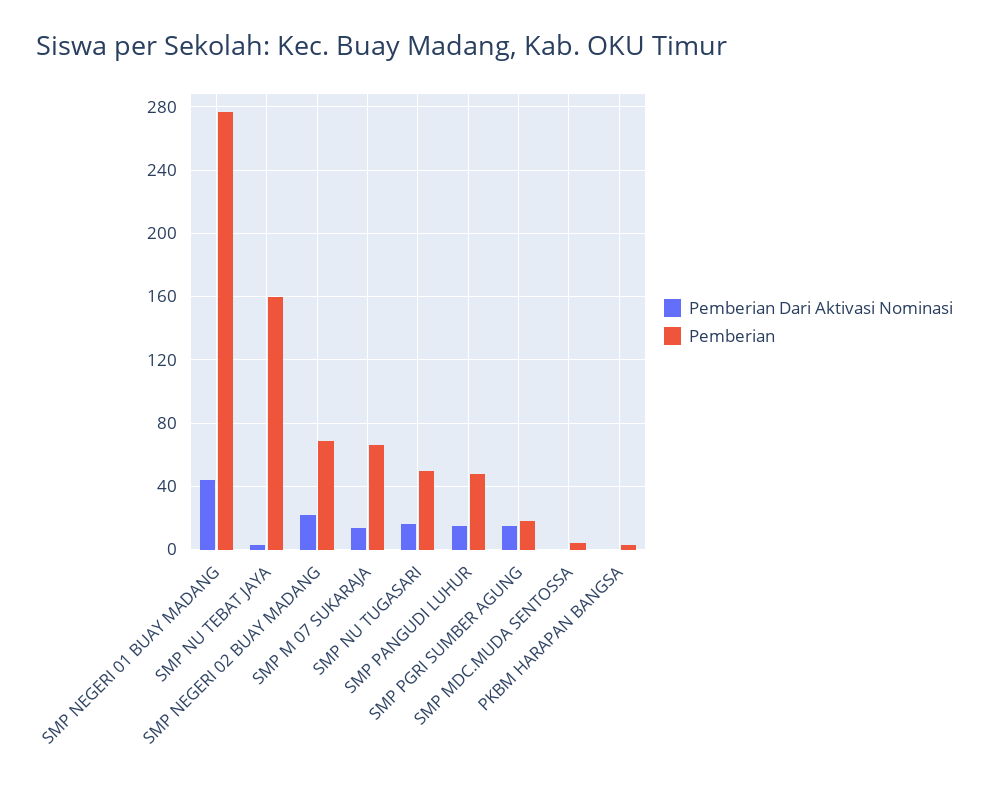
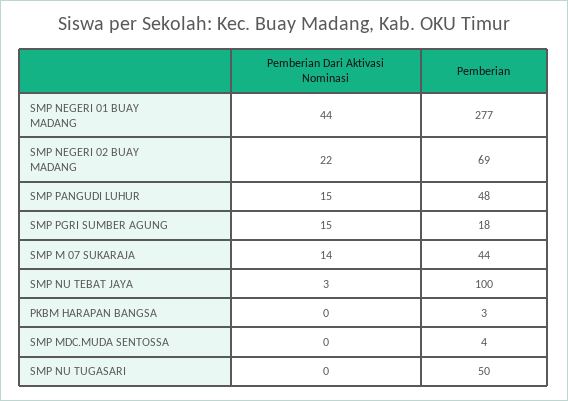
  {
    "Pemberian Dari Aktivasi Nominasi": {
      "SMP NEGERI 01 BUAY MADANG": 44,
      "SMP NU TEBAT JAYA": 3,
      "SMP NEGERI 02 BUAY MADANG": 22,
      "SMP M 07 SUKARAJA": 14,
-     "SMP NU TUGASARI": 15,
+     "SMP NU TUGASARI": 0,
      "SMP PANGUDI LUHUR": 15,
      "SMP PGRI SUMBER AGUNG": 15,
      "SMP MDC.MUDA SENTOSSA": 0,
      "PKBM HARAPAN BANGSA": 0
    },
    "Pemberian": {
      "SMP NEGERI 01 BUAY MADANG": 277,
-     "SMP NU TEBAT JAYA": 160,
+     "SMP NU TEBAT JAYA": 100,
      "SMP NEGERI 02 BUAY MADANG": 69,
-     "SMP M 07 SUKARAJA": 65,
+     "SMP M 07 SUKARAJA": 44,
      "SMP NU TUGASARI": 50,
      "SMP PANGUDI LUHUR": 48,
      "SMP PGRI SUMBER AGUNG": 18,
      "SMP MDC.MUDA SENTOSSA": 4,
      "PKBM HARAPAN BANGSA": 3
    }
  }

